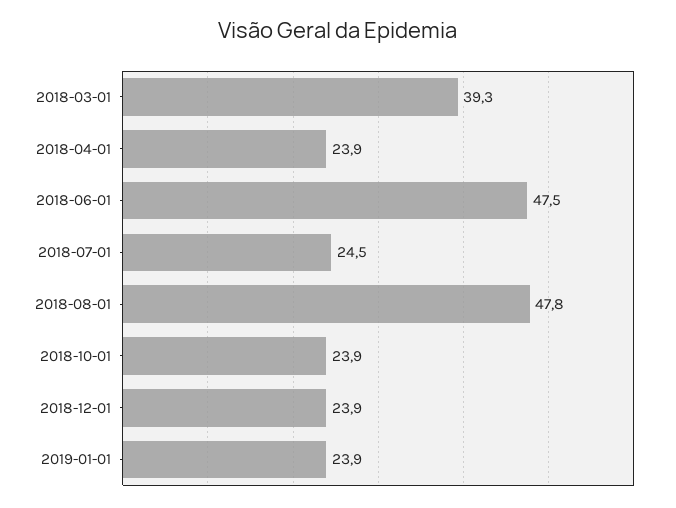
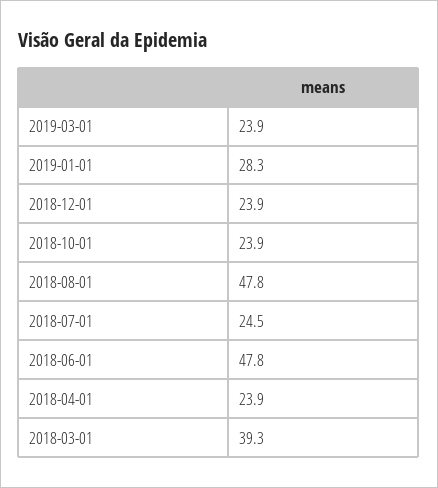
  {
    "2018-03-01": 39.3,
    "2018-04-01": 23.9,
-   "2018-06-01": 47.5,
+   "2018-06-01": 47.8,
    "2018-07-01": 24.5,
    "2018-08-01": 47.8,
    "2018-10-01": 23.9,
    "2018-12-01": 23.9,
-   "2019-01-01": 23.9
+   "2019-01-01": 28.3,
+   "2019-03-01": 23.9
  }

